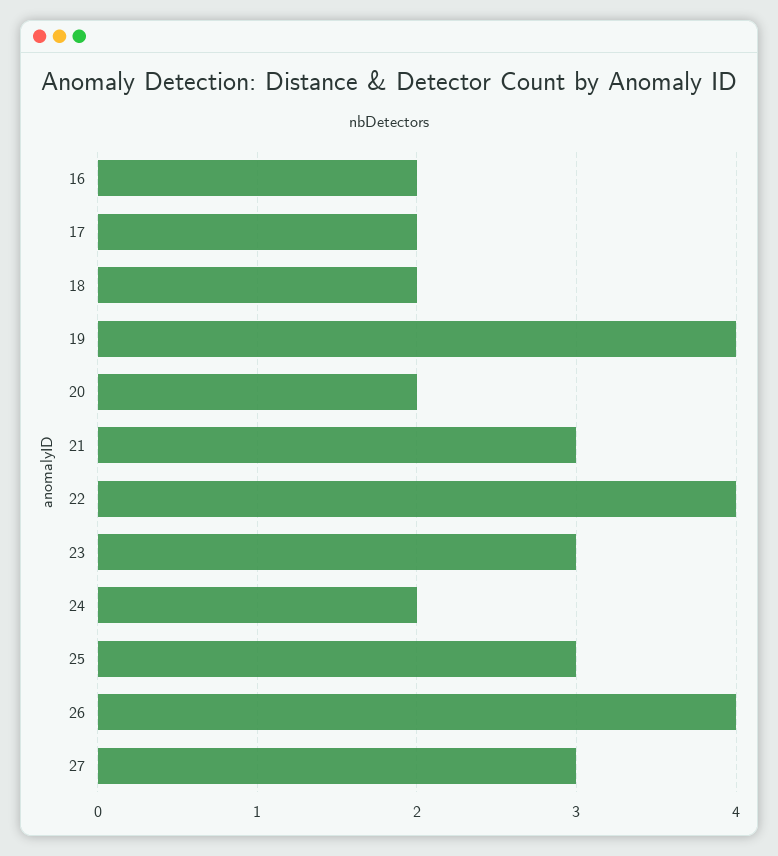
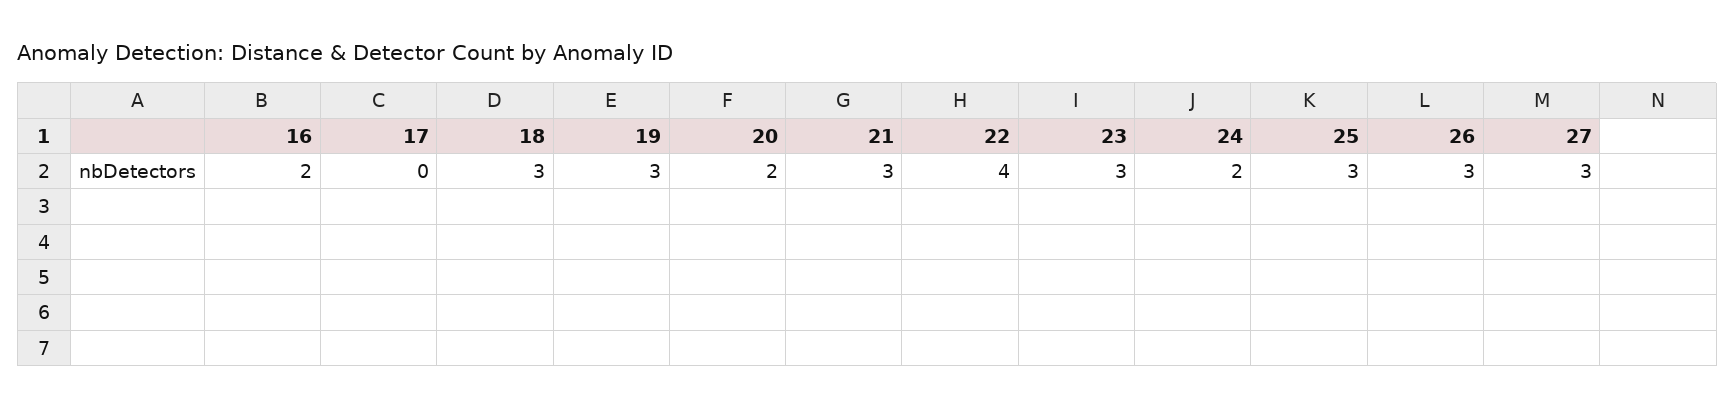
  {
    "16": 2,
-   "17": 2,
+   "17": 0,
-   "18": 2,
+   "18": 3,
-   "19": 4,
+   "19": 3,
    "20": 2,
    "21": 3,
    "22": 4,
    "23": 3,
    "24": 2,
    "25": 3,
-   "26": 4,
+   "26": 3,
    "27": 3
  }

